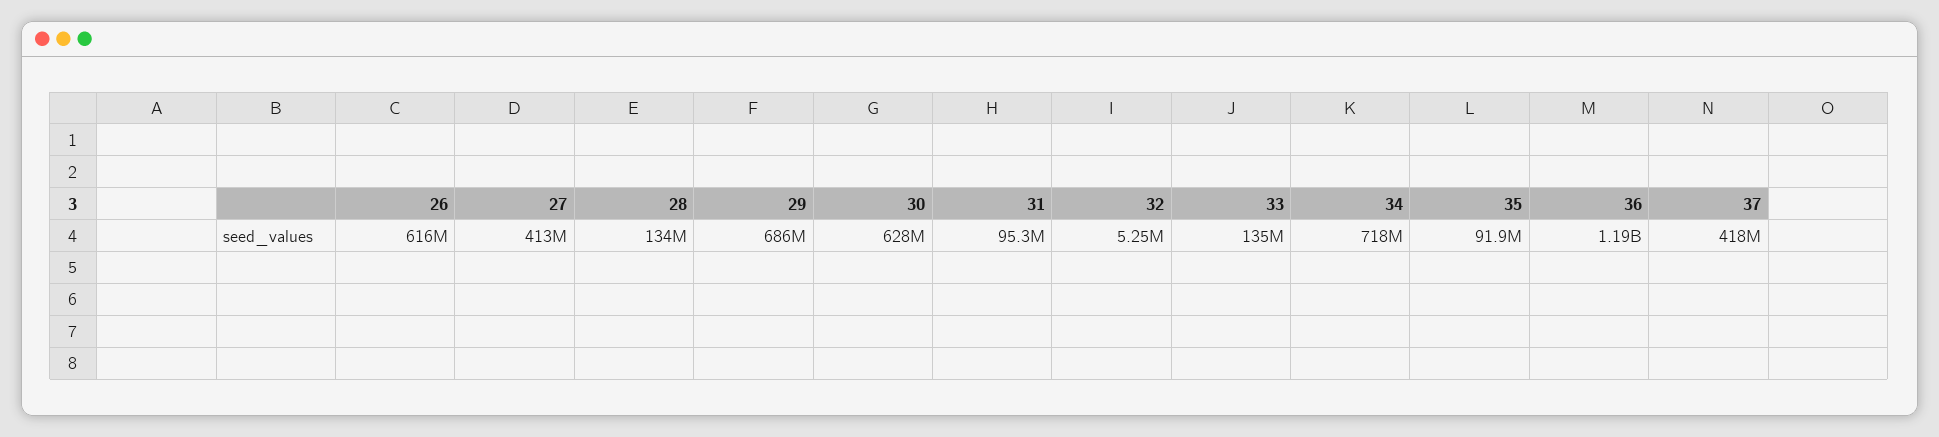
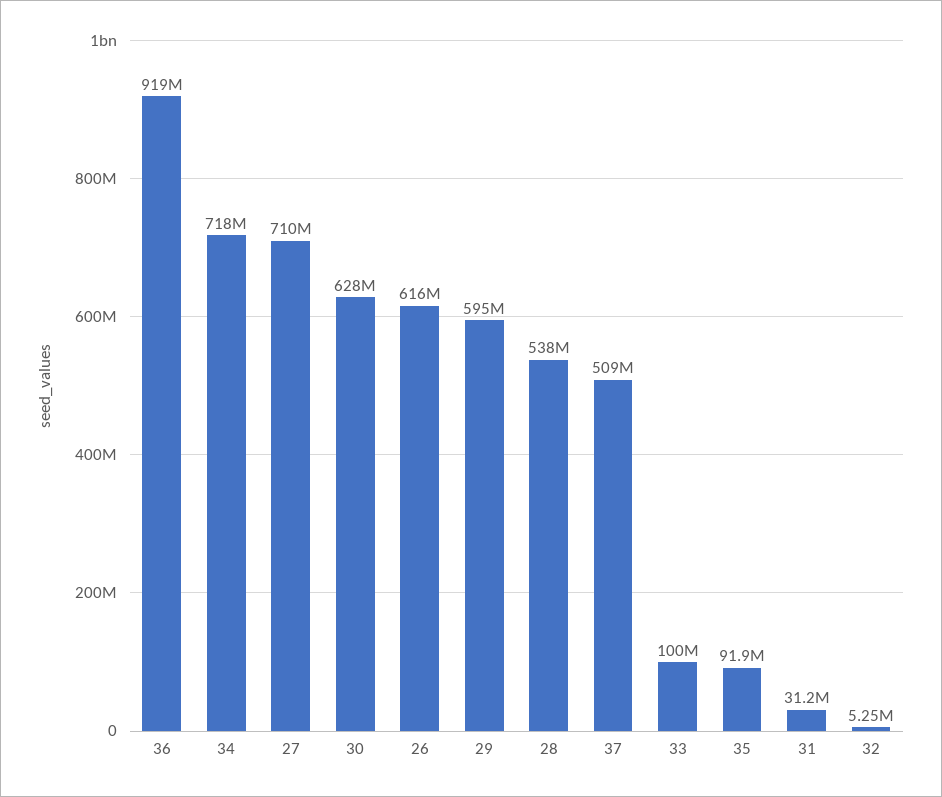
  {
    "26": 616000000,
-   "27": 413000000,
+   "27": 710000000,
-   "28": 134000000,
+   "28": 538000000,
-   "29": 686000000,
+   "29": 595000000,
    "30": 628000000,
-   "31": 95300000,
+   "31": 31200000,
    "32": 5250000,
-   "33": 135000000,
+   "33": 100000000,
    "34": 718000000,
    "35": 91900000,
-   "36": 1190000000,
+   "36": 919000000,
-   "37": 418000000
+   "37": 509000000
  }

